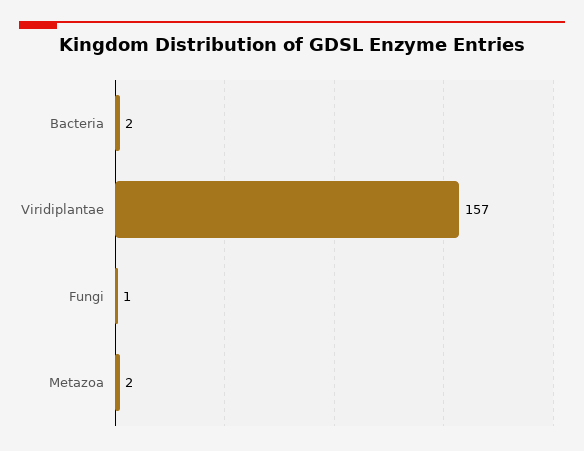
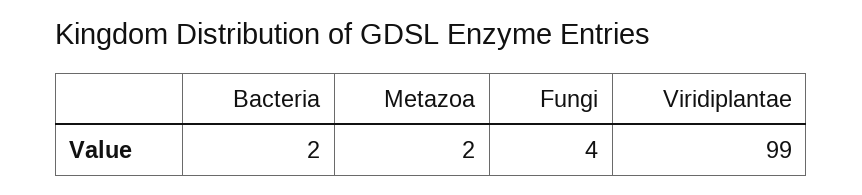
  {
    "Bacteria": 2,
-   "Viridiplantae": 157,
+   "Viridiplantae": 99,
-   "Fungi": 1,
+   "Fungi": 4,
    "Metazoa": 2
  }

